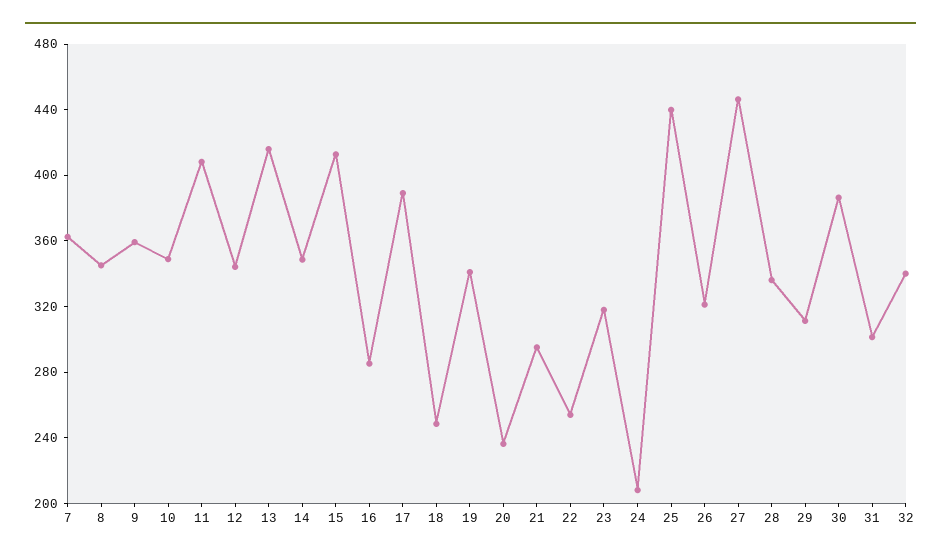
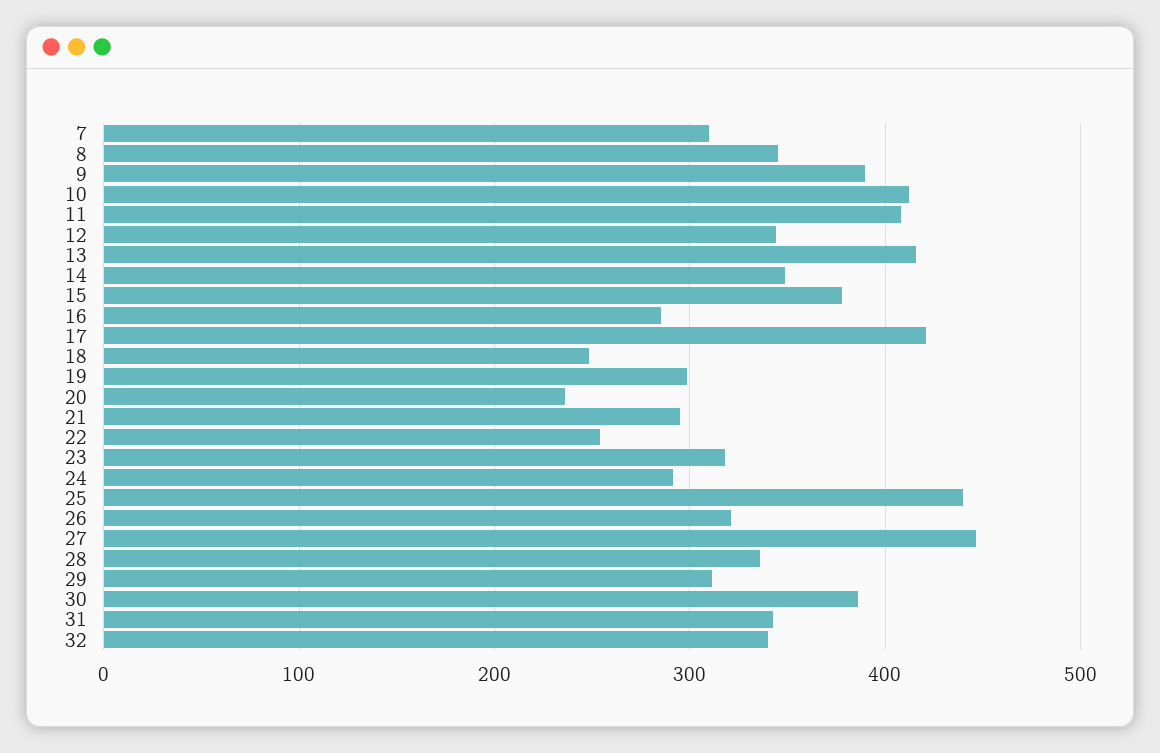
  {
-   "7": 360,
+   "7": 310,
    "8": 350,
-   "9": 360,
+   "9": 390,
-   "10": 350,
+   "10": 410,
    "11": 410,
    "12": 340,
    "13": 420,
    "14": 350,
-   "15": 410,
+   "15": 380,
    "16": 290,
-   "17": 390,
+   "17": 420,
    "18": 250,
-   "19": 340,
+   "19": 300,
    "20": 240,
    "21": 300,
    "22": 250,
    "23": 320,
-   "24": 210,
+   "24": 290,
    "25": 440,
    "26": 320,
    "27": 450,
    "28": 340,
    "29": 310,
    "30": 390,
-   "31": 300,
+   "31": 340,
    "32": 340
  }

